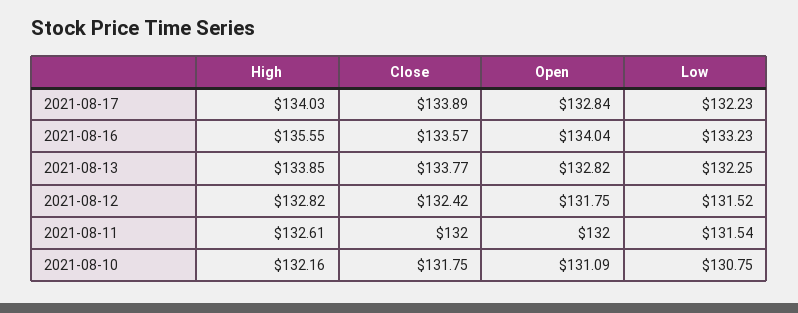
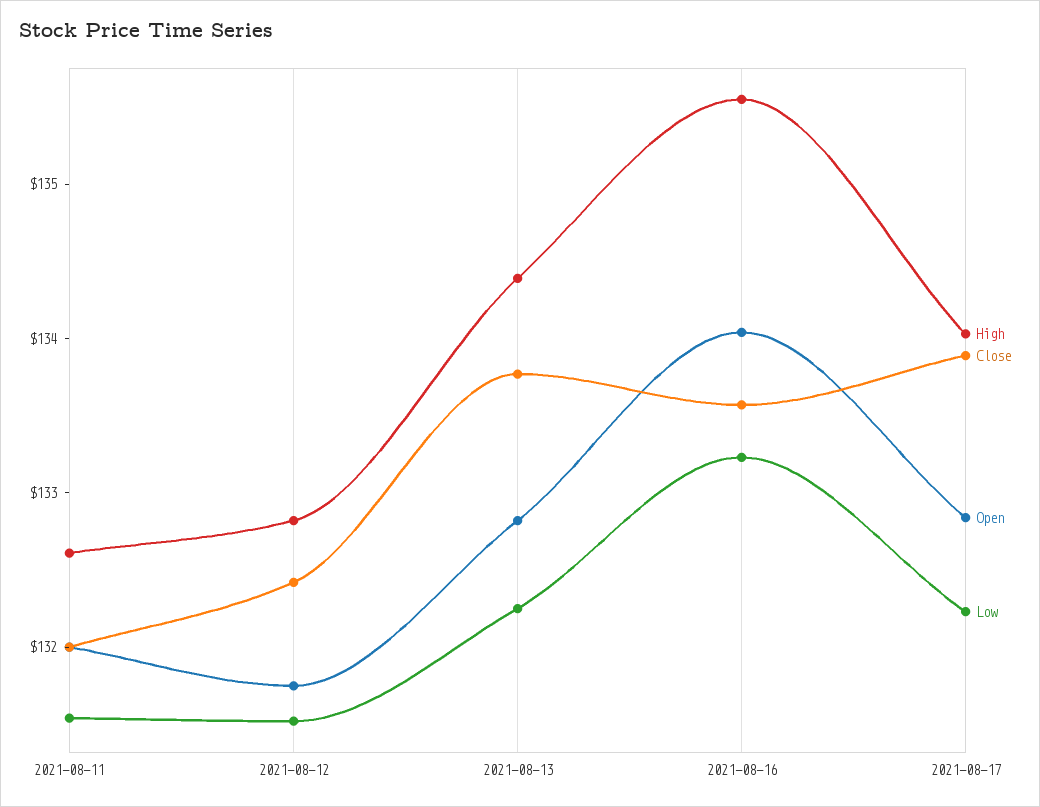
  {
    "High": {
      "2021-08-17": 134.03,
      "2021-08-16": 135.55,
-     "2021-08-13": 133.85,
+     "2021-08-13": 134.4,
      "2021-08-12": 132.82,
-     "2021-08-11": 132.61,
+     "2021-08-11": 132.61
-     "2021-08-10": 132.16
    },
    "Close": {
      "2021-08-17": 133.89,
      "2021-08-16": 133.57,
      "2021-08-13": 133.77,
      "2021-08-12": 132.42,
-     "2021-08-11": 132,
+     "2021-08-11": 132
-     "2021-08-10": 131.75
    },
    "Open": {
      "2021-08-17": 132.84,
      "2021-08-16": 134.04,
      "2021-08-13": 132.82,
      "2021-08-12": 131.75,
-     "2021-08-11": 132,
+     "2021-08-11": 132
-     "2021-08-10": 131.09
    },
    "Low": {
      "2021-08-17": 132.23,
      "2021-08-16": 133.23,
      "2021-08-13": 132.25,
      "2021-08-12": 131.52,
-     "2021-08-11": 131.54,
+     "2021-08-11": 131.54
-     "2021-08-10": 130.75
    }
  }

